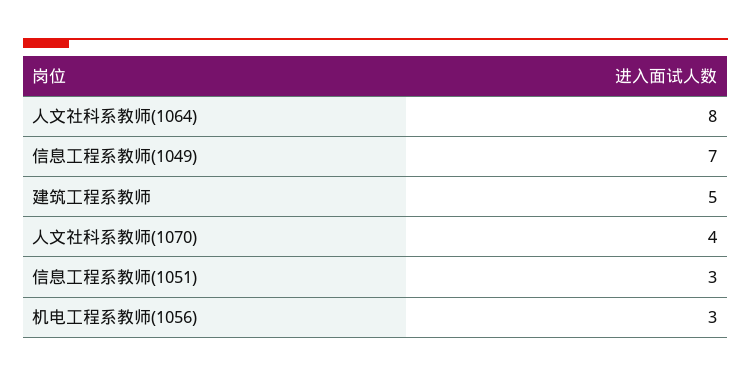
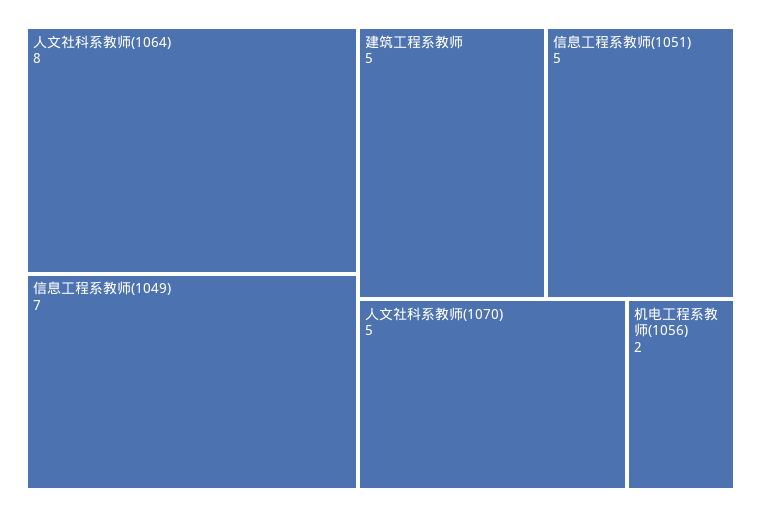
  {
    "人文社科系教师(1064)": 8,
    "信息工程系教师(1049)": 7,
    "建筑工程系教师": 5,
-   "人文社科系教师(1070)": 4,
+   "人文社科系教师(1070)": 5,
-   "信息工程系教师(1051)": 3,
+   "信息工程系教师(1051)": 5,
-   "机电工程系教师(1056)": 3
+   "机电工程系教师(1056)": 2
  }

